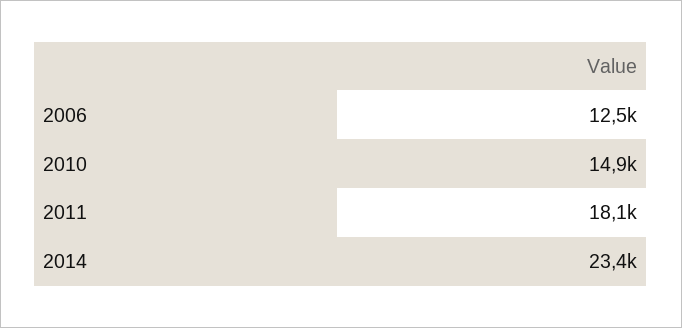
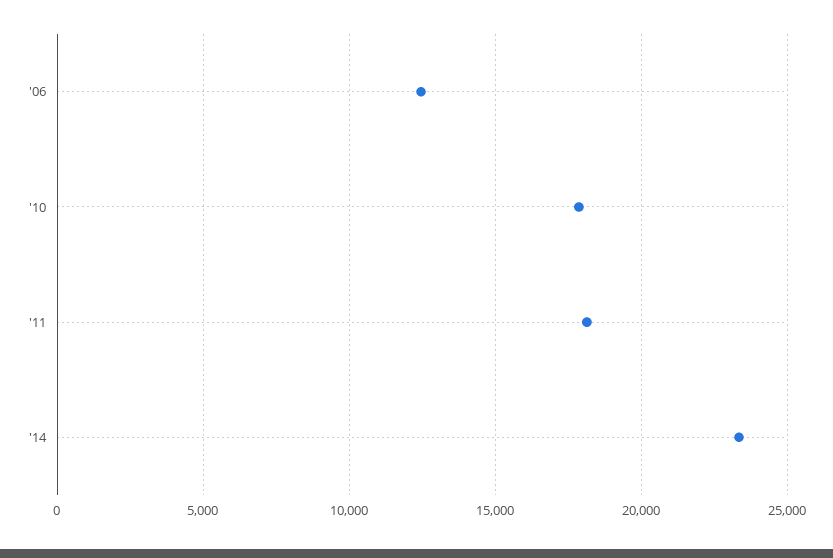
  {
    "2006": 12500,
-   "2010": 14900,
+   "2010": 18000,
    "2011": 18100,
    "2014": 23400
  }

